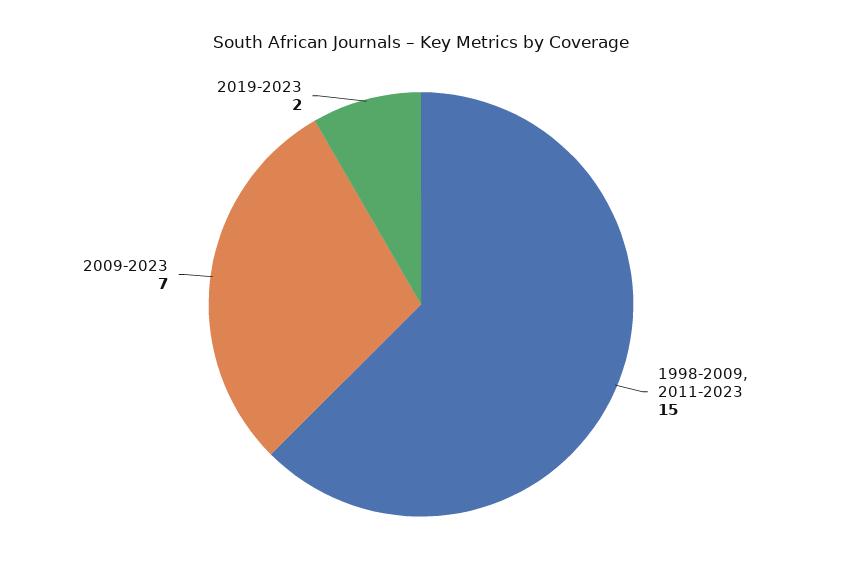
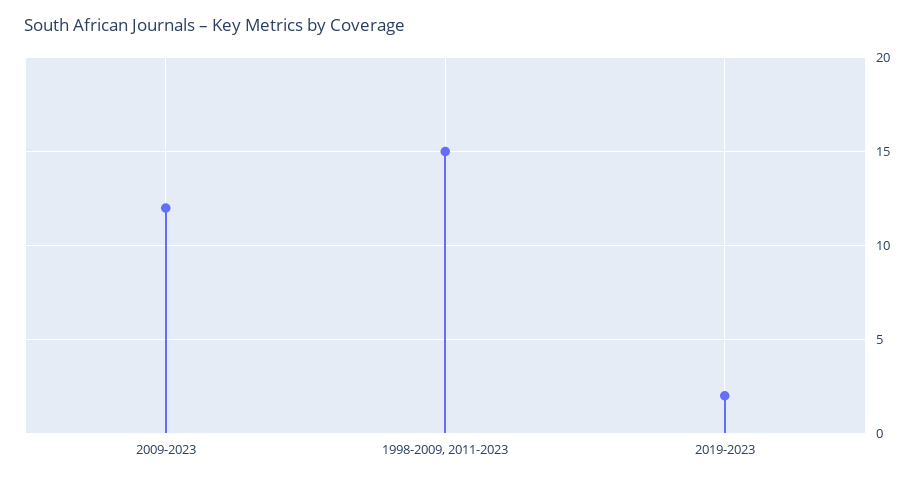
  {
    "1998-2009, 2011-2023": 15,
-   "2009-2023": 7,
+   "2009-2023": 12,
    "2019-2023": 2
  }

